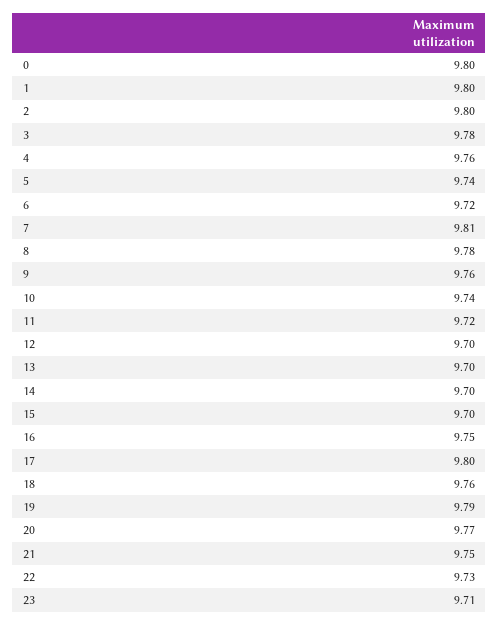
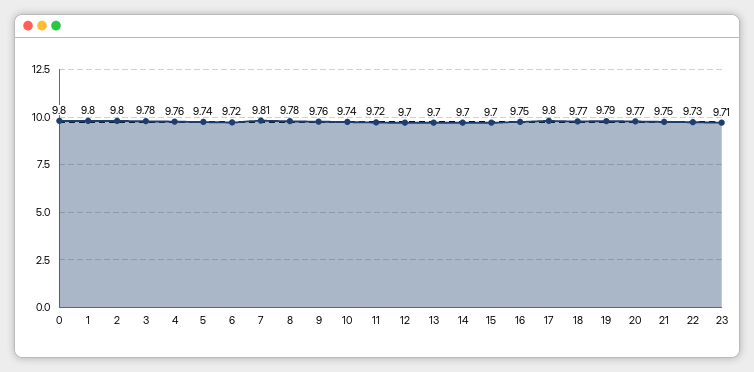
  {
    "0": 9.8,
    "1": 9.8,
    "2": 9.8,
    "3": 9.78,
    "4": 9.76,
    "5": 9.74,
    "6": 9.72,
    "7": 9.81,
    "8": 9.78,
    "9": 9.76,
    "10": 9.74,
    "11": 9.72,
    "12": 9.7,
    "13": 9.7,
    "14": 9.7,
    "15": 9.7,
    "16": 9.75,
    "17": 9.8,
-   "18": 9.76,
+   "18": 9.77,
    "19": 9.79,
    "20": 9.77,
    "21": 9.75,
    "22": 9.73,
    "23": 9.71
  }

